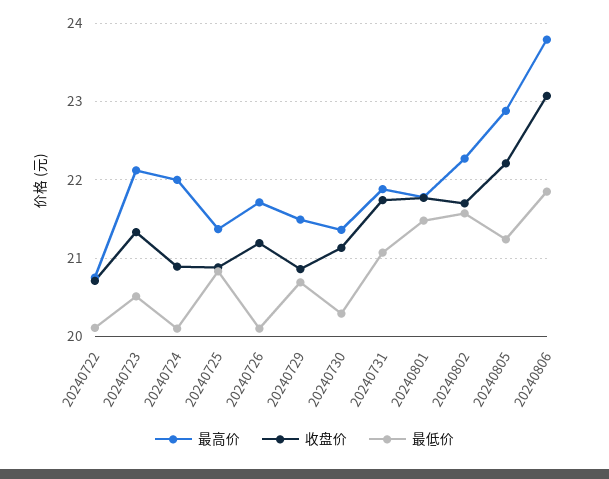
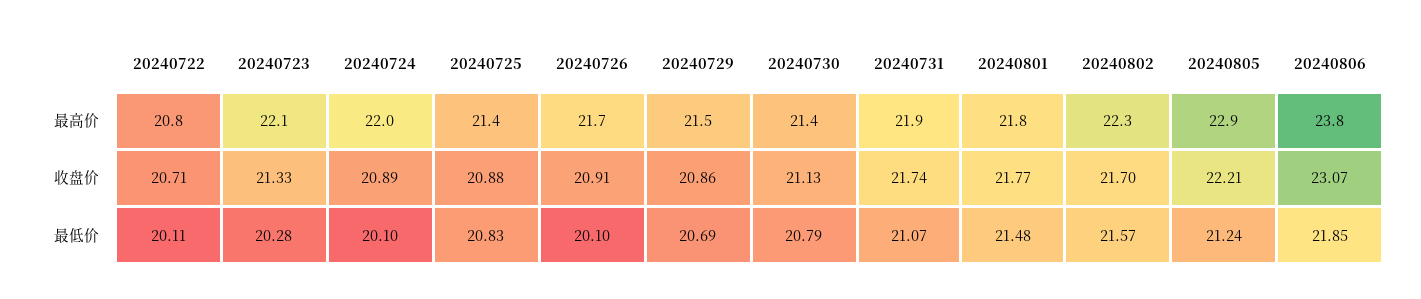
  {
    "最高价": {
      "20240722": 20.8,
      "20240723": 22.1,
      "20240724": 22,
      "20240725": 21.4,
      "20240726": 21.7,
      "20240729": 21.5,
      "20240730": 21.4,
      "20240731": 21.9,
      "20240801": 21.8,
      "20240802": 22.3,
      "20240805": 22.9,
      "20240806": 23.8
    },
    "收盘价": {
      "20240722": 20.71,
      "20240723": 21.33,
      "20240724": 20.89,
      "20240725": 20.88,
-     "20240726": 21.2,
+     "20240726": 20.91,
      "20240729": 20.86,
      "20240730": 21.13,
      "20240731": 21.74,
      "20240801": 21.77,
      "20240802": 21.7,
      "20240805": 22.21,
      "20240806": 23.07
    },
    "最低价": {
      "20240722": 20.11,
-     "20240723": 20.5,
+     "20240723": 20.28,
      "20240724": 20.1,
      "20240725": 20.83,
      "20240726": 20.1,
      "20240729": 20.69,
-     "20240730": 20.3,
+     "20240730": 20.79,
      "20240731": 21.07,
      "20240801": 21.48,
      "20240802": 21.57,
      "20240805": 21.24,
      "20240806": 21.85
    }
  }

